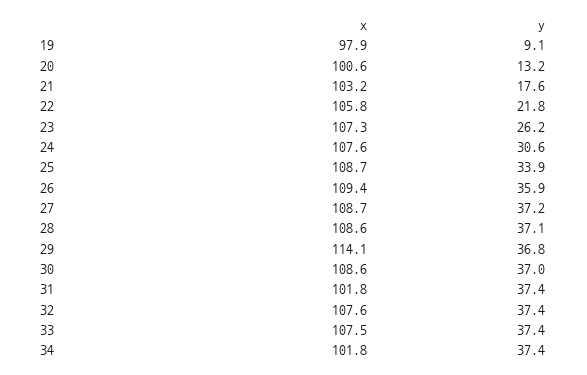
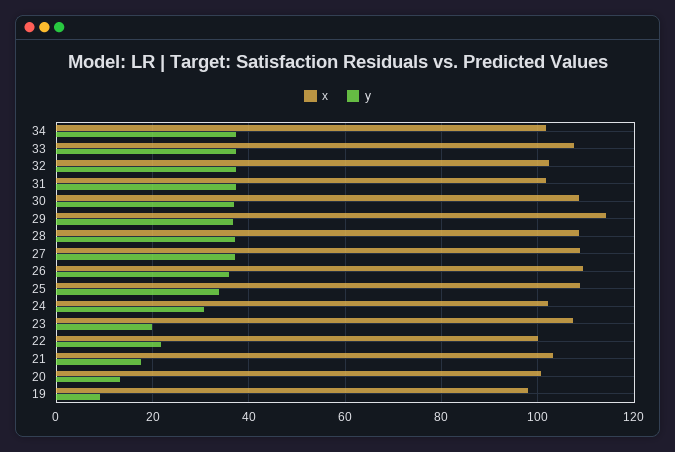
  {
    "x": {
      "19": 97.9,
      "20": 100.6,
      "21": 103.2,
-     "22": 105.8,
+     "22": 100,
      "23": 107.3,
-     "24": 107.6,
+     "24": 102,
      "25": 108.7,
      "26": 109.4,
      "27": 108.7,
      "28": 108.6,
      "29": 114.1,
      "30": 108.6,
      "31": 101.8,
-     "32": 107.6,
+     "32": 102,
      "33": 107.5,
      "34": 101.8
    },
    "y": {
      "19": 9.1,
      "20": 13.2,
      "21": 17.6,
      "22": 21.8,
-     "23": 26.2,
+     "23": 20,
      "24": 30.6,
      "25": 33.9,
      "26": 35.9,
      "27": 37.2,
      "28": 37.1,
      "29": 36.8,
      "30": 37,
      "31": 37.4,
      "32": 37.4,
      "33": 37.4,
      "34": 37.4
    }
  }

